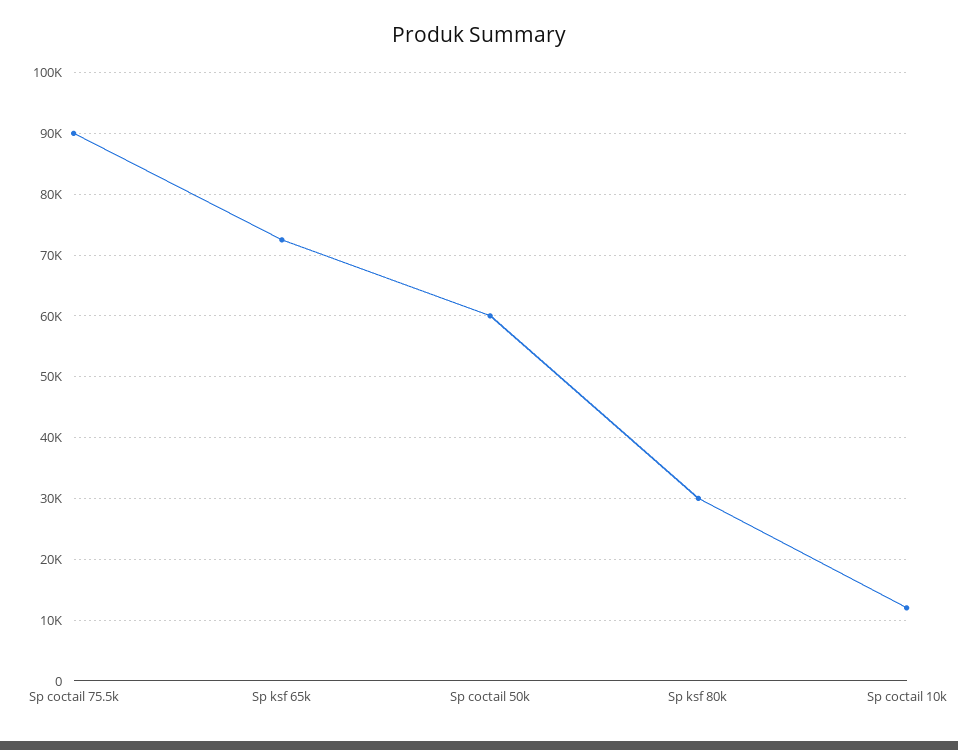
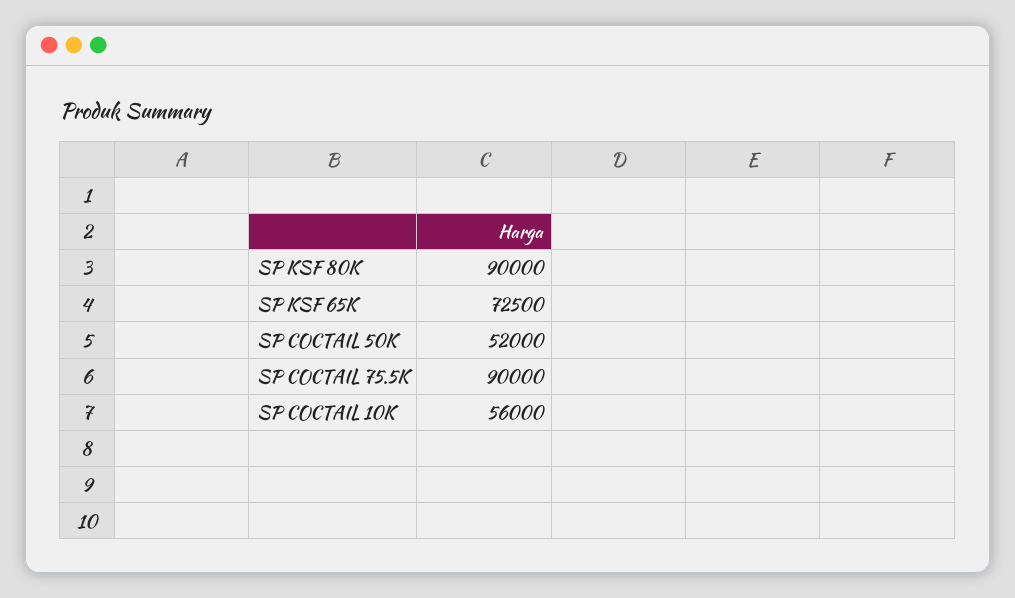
  {
    "Sp coctail 75.5k": 90000,
    "Sp ksf 65k": 72500,
-   "Sp coctail 50k": 60000,
+   "Sp coctail 50k": 52000,
-   "Sp ksf 80k": 30000,
+   "Sp ksf 80k": 90000,
-   "Sp coctail 10k": 12000
+   "Sp coctail 10k": 56000
  }

